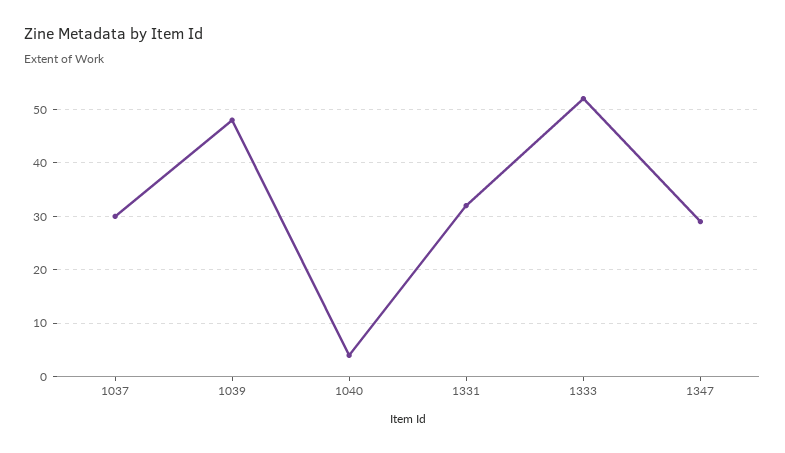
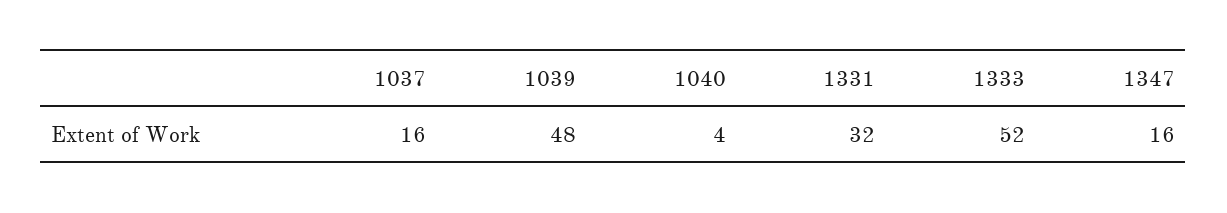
  {
-   "1037": 30,
+   "1037": 16,
    "1039": 48,
    "1040": 4,
    "1331": 32,
    "1333": 52,
-   "1347": 30
+   "1347": 16
  }

